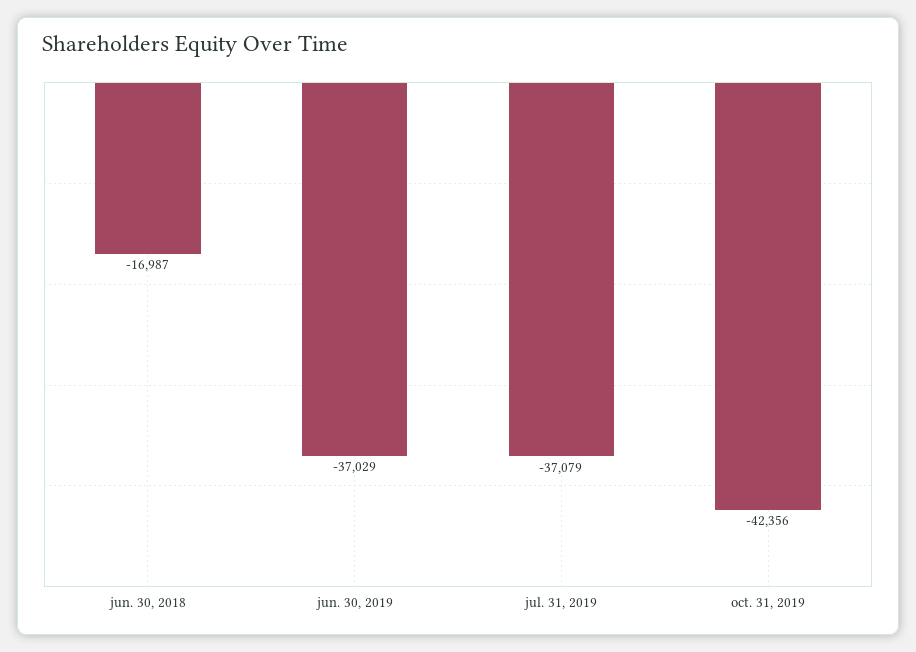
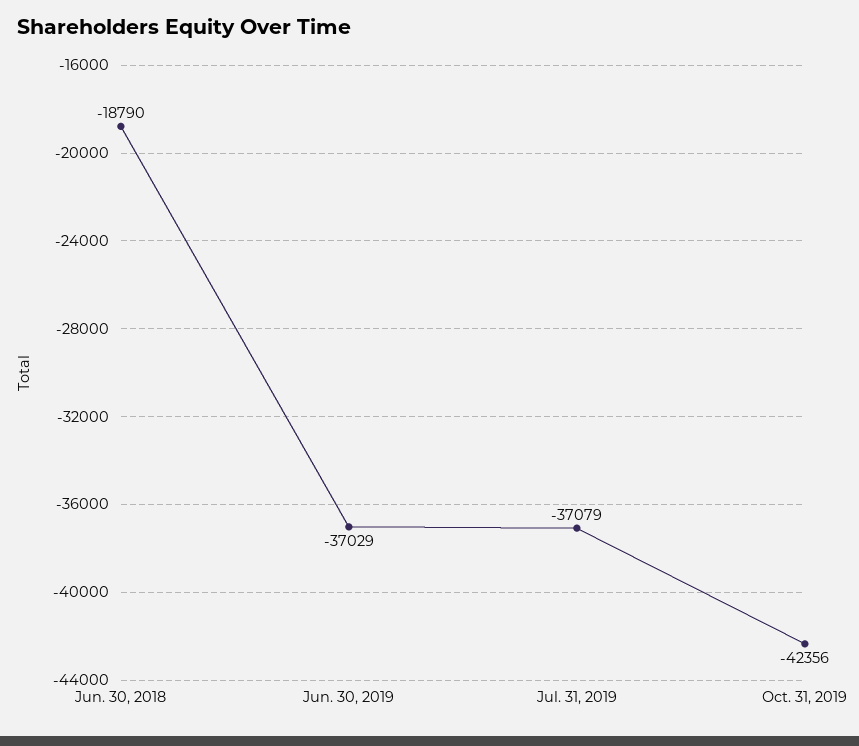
  {
-   "jun. 30, 2018": -16987,
+   "jun. 30, 2018": -18790,
    "jun. 30, 2019": -37029,
    "jul. 31, 2019": -37079,
    "oct. 31, 2019": -42356
  }

